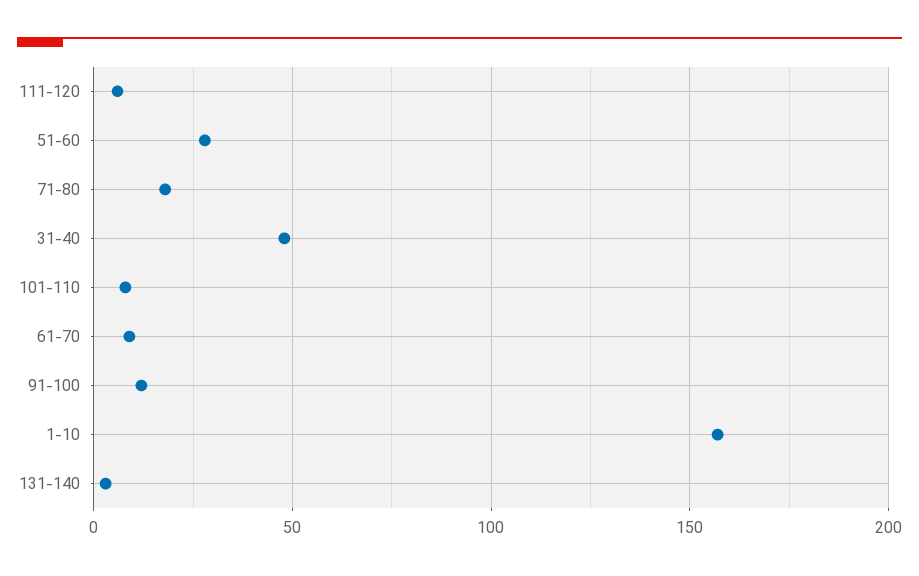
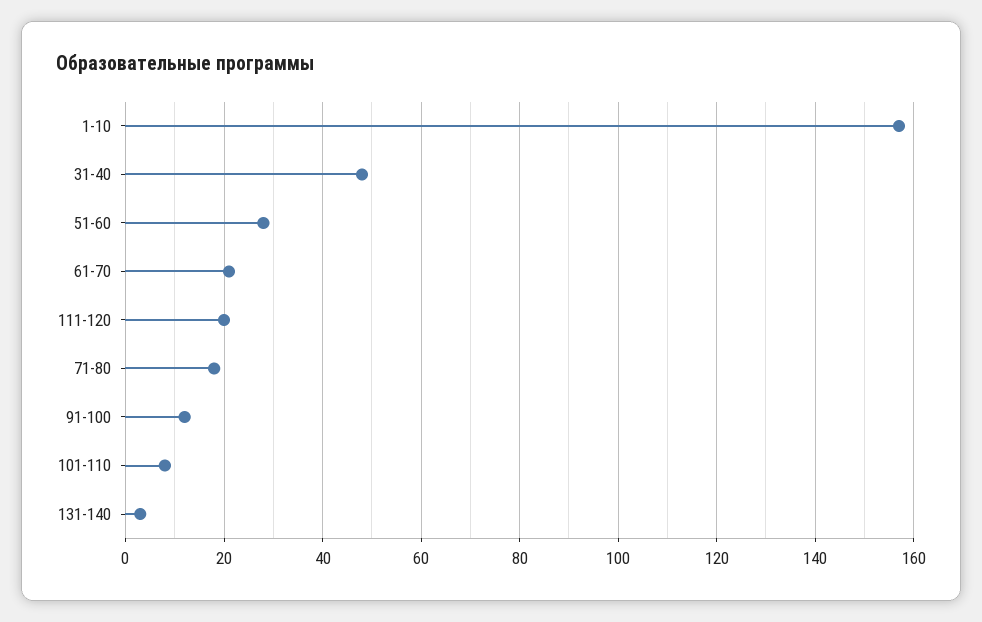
  {
-   "111-120": 5,
+   "111-120": 20,
    "51-60": 30,
    "71-80": 20,
    "31-40": 50,
    "101-110": 10,
-   "61-70": 10,
+   "61-70": 20,
    "91-100": 10,
    "1-10": 155,
    "131-140": 5
  }

